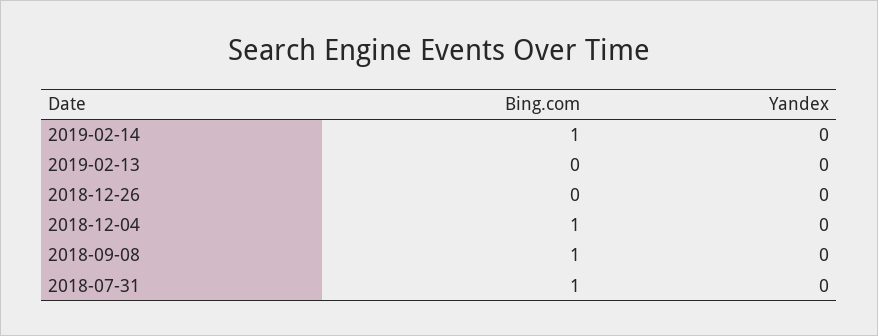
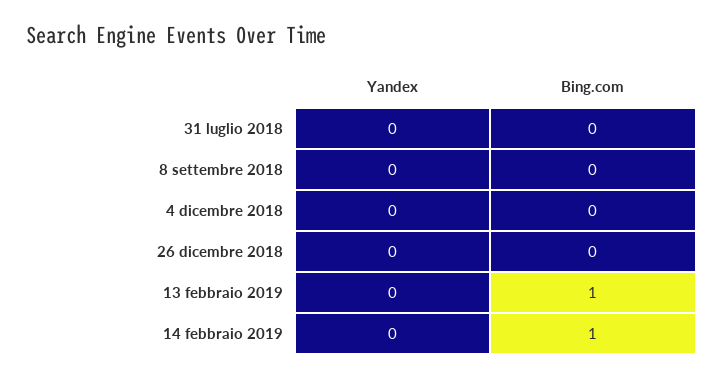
  {
    "Bing.com": {
      "2019-02-14": 1,
-     "2019-02-13": 0,
+     "2019-02-13": 1,
      "2018-12-26": 0,
-     "2018-12-04": 1,
+     "2018-12-04": 0,
-     "2018-09-08": 1,
+     "2018-09-08": 0,
-     "2018-07-31": 1
+     "2018-07-31": 0
    },
    "Yandex": {
      "2019-02-14": 0,
      "2019-02-13": 0,
      "2018-12-26": 0,
      "2018-12-04": 0,
      "2018-09-08": 0,
      "2018-07-31": 0
    }
  }

